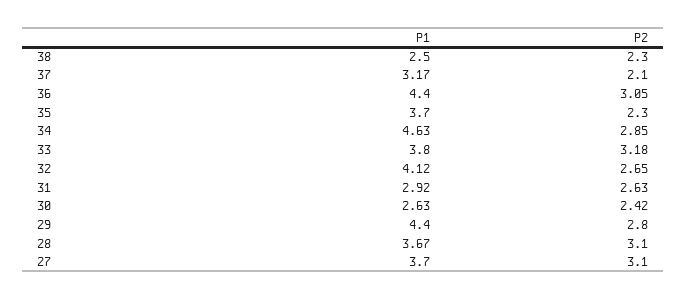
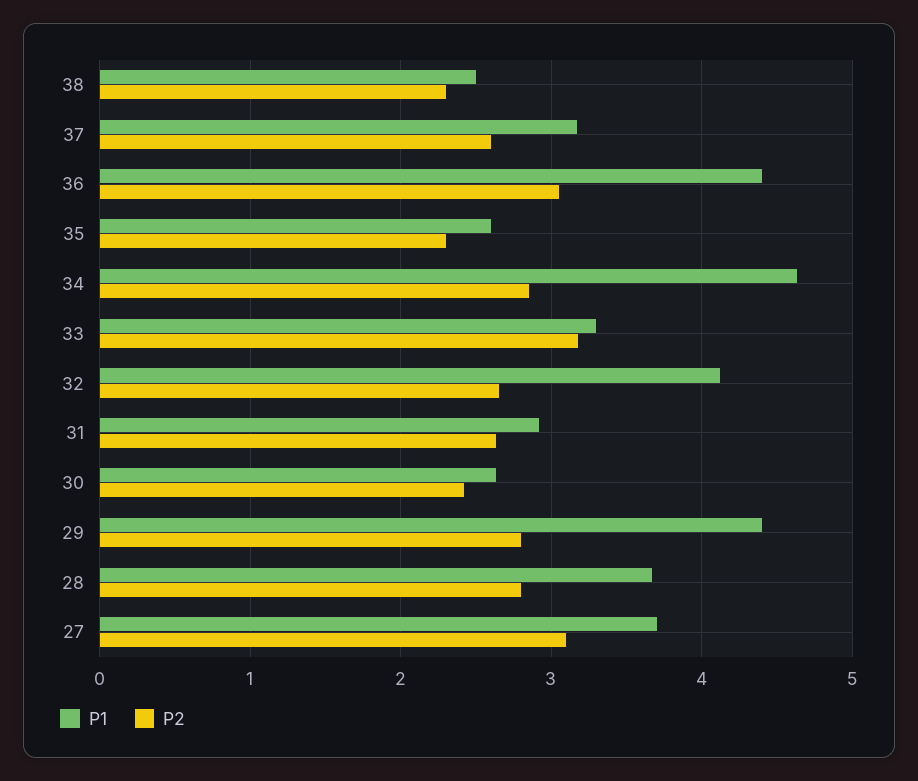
  {
    "P1": {
      "38": 2.5,
      "37": 3.17,
      "36": 4.4,
-     "35": 3.7,
+     "35": 2.6,
      "34": 4.63,
-     "33": 3.8,
+     "33": 3.3,
      "32": 4.12,
      "31": 2.92,
      "30": 2.63,
      "29": 4.4,
      "28": 3.67,
      "27": 3.7
    },
    "P2": {
      "38": 2.3,
-     "37": 2.1,
+     "37": 2.6,
      "36": 3.05,
      "35": 2.3,
      "34": 2.85,
      "33": 3.18,
      "32": 2.65,
      "31": 2.63,
      "30": 2.42,
      "29": 2.8,
-     "28": 3.1,
+     "28": 2.8,
      "27": 3.1
    }
  }

